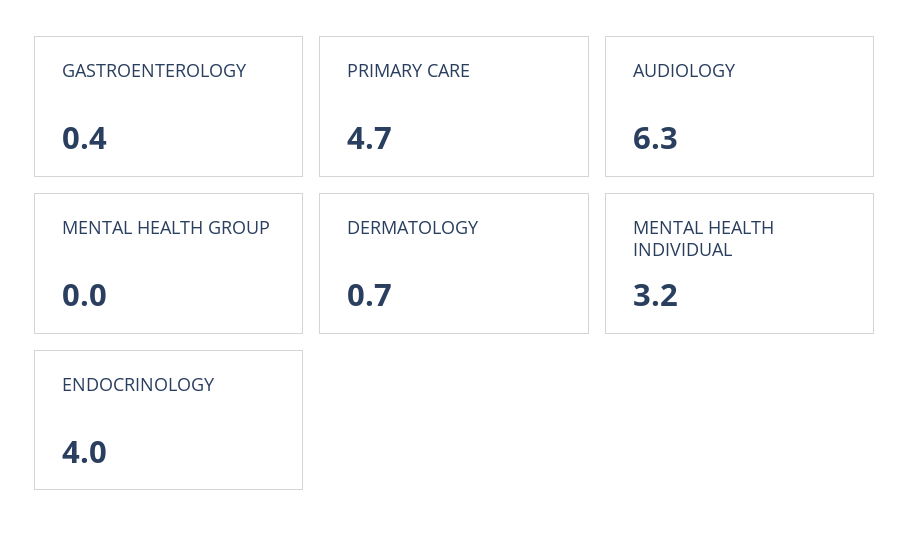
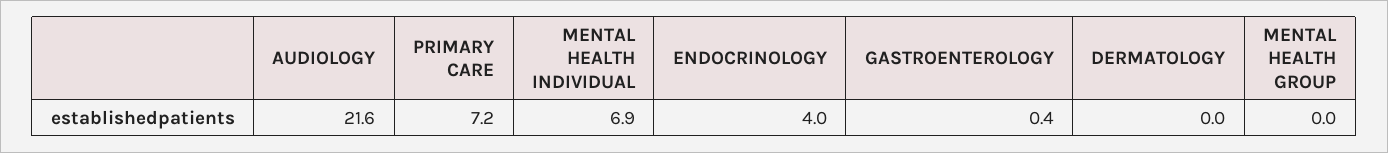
  {
    "GASTROENTEROLOGY": 0.4,
-   "PRIMARY CARE": 4.7,
+   "PRIMARY CARE": 7.2,
-   "AUDIOLOGY": 6.3,
+   "AUDIOLOGY": 21.6,
    "MENTAL HEALTH GROUP": 0,
-   "DERMATOLOGY": 0.7,
+   "DERMATOLOGY": 0,
-   "MENTAL HEALTH INDIVIDUAL": 3.2,
+   "MENTAL HEALTH INDIVIDUAL": 6.9,
    "ENDOCRINOLOGY": 4
  }

